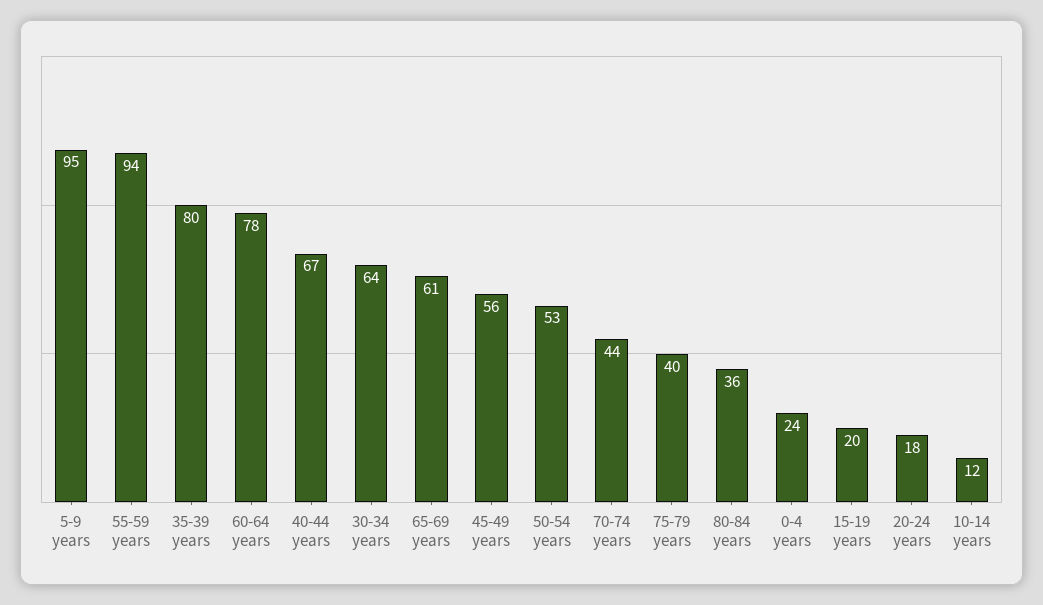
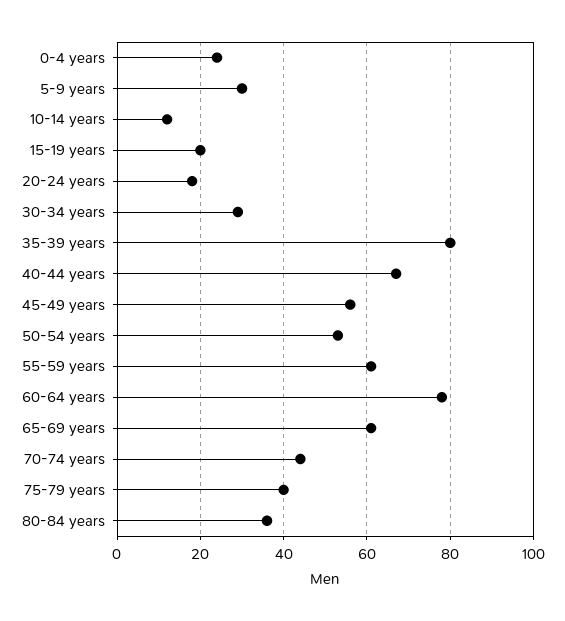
  {
-   "5-9 years": 95,
+   "5-9 years": 30,
-   "55-59 years": 94,
+   "55-59 years": 60,
    "35-39 years": 80,
    "60-64 years": 78,
    "40-44 years": 67,
-   "30-34 years": 64,
+   "30-34 years": 30,
    "65-69 years": 61,
    "45-49 years": 56,
    "50-54 years": 53,
    "70-74 years": 44,
    "75-79 years": 40,
    "80-84 years": 36,
    "0-4 years": 24,
    "15-19 years": 20,
    "20-24 years": 18,
    "10-14 years": 12
  }

